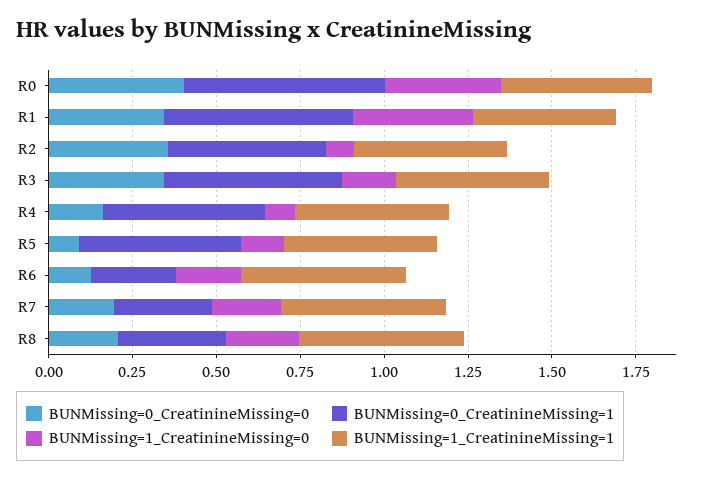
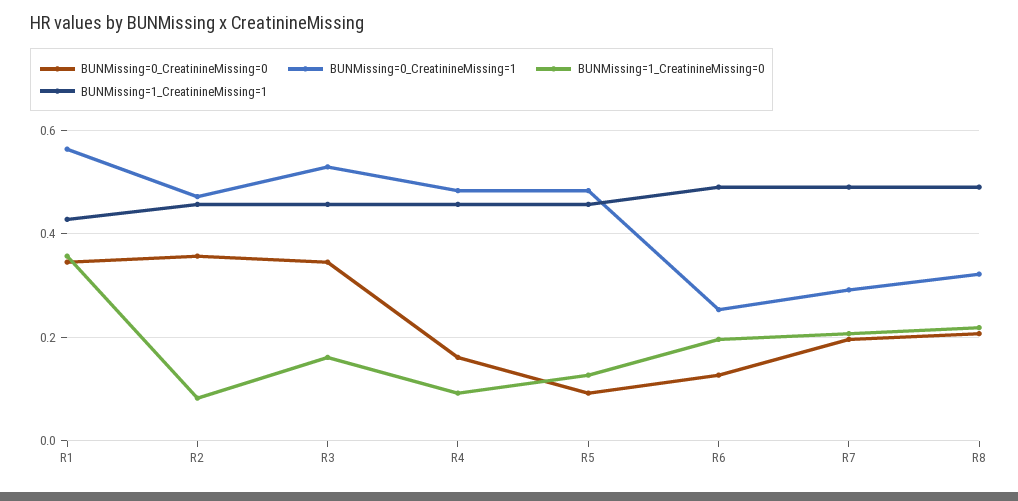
  {
    "BUNMissing=0_CreatinineMissing=0": {
-     "R0": 0.4,
      "R1": 0.34,
      "R2": 0.36,
      "R3": 0.34,
      "R4": 0.16,
      "R5": 0.1,
      "R6": 0.12,
      "R7": 0.2,
      "R8": 0.2
    },
    "BUNMissing=0_CreatinineMissing=1": {
-     "R0": 0.6,
      "R1": 0.56,
      "R2": 0.48,
      "R3": 0.52,
      "R4": 0.48,
      "R5": 0.48,
      "R6": 0.26,
      "R7": 0.3,
      "R8": 0.32
    },
    "BUNMissing=1_CreatinineMissing=0": {
-     "R0": 0.35,
      "R1": 0.36,
      "R2": 0.08,
      "R3": 0.16,
      "R4": 0.1,
      "R5": 0.12,
      "R6": 0.2,
      "R7": 0.2,
      "R8": 0.22
    },
    "BUNMissing=1_CreatinineMissing=1": {
-     "R0": 0.45,
      "R1": 0.42,
      "R2": 0.46,
      "R3": 0.46,
      "R4": 0.46,
      "R5": 0.46,
      "R6": 0.48,
      "R7": 0.48,
      "R8": 0.48
    }
  }

